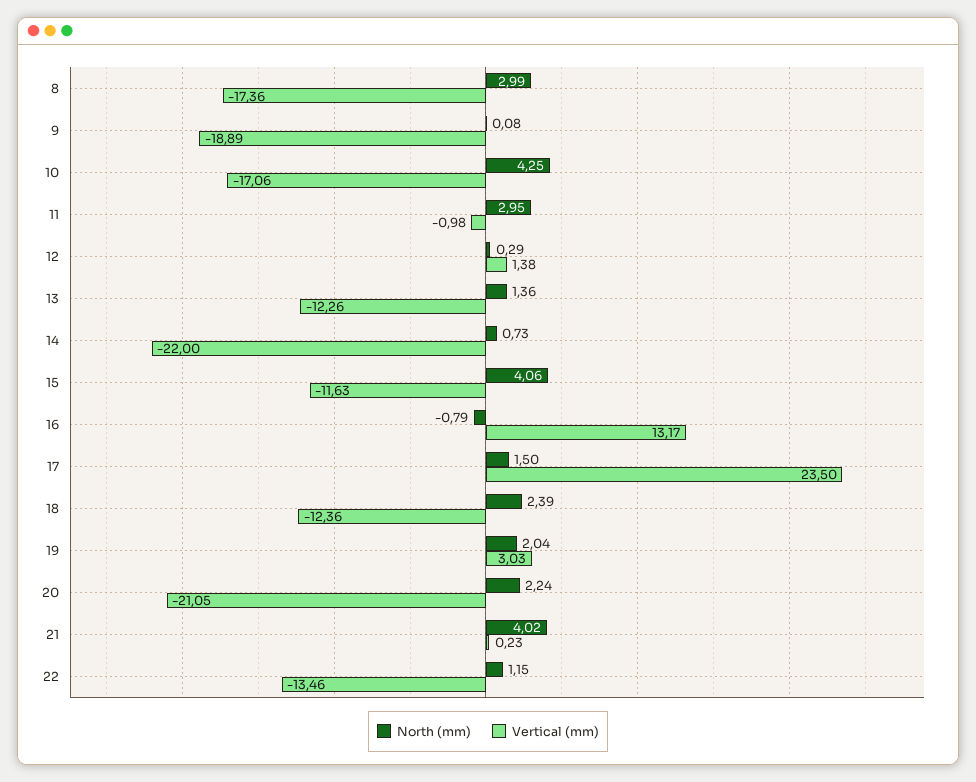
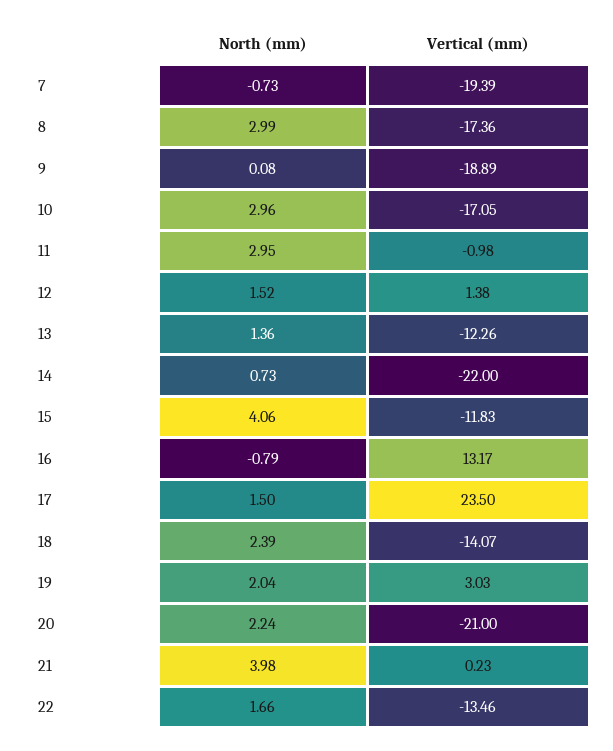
  {
    "North (mm)": {
      "8": 2.99,
      "9": 0.08,
-     "10": 4.25,
+     "10": 2.96,
      "11": 2.95,
-     "12": 0.29,
+     "12": 1.52,
      "13": 1.36,
      "14": 0.73,
      "15": 4.06,
      "16": -0.79,
      "17": 1.5,
      "18": 2.39,
      "19": 2.04,
      "20": 2.24,
-     "21": 4.02,
+     "21": 3.98,
-     "22": 1.15
+     "22": 1.66,
+     "7": -0.73
    },
    "Vertical (mm)": {
      "8": -17.36,
      "9": -18.89,
-     "10": -17.06,
+     "10": -17.05,
      "11": -0.98,
      "12": 1.38,
      "13": -12.26,
      "14": -22,
-     "15": -11.63,
+     "15": -11.83,
      "16": 13.17,
      "17": 23.5,
-     "18": -12.36,
+     "18": -14.07,
      "19": 3.03,
-     "20": -21.05,
+     "20": -21,
      "21": 0.23,
-     "22": -13.46
+     "22": -13.46,
+     "7": -19.39
    }
  }

